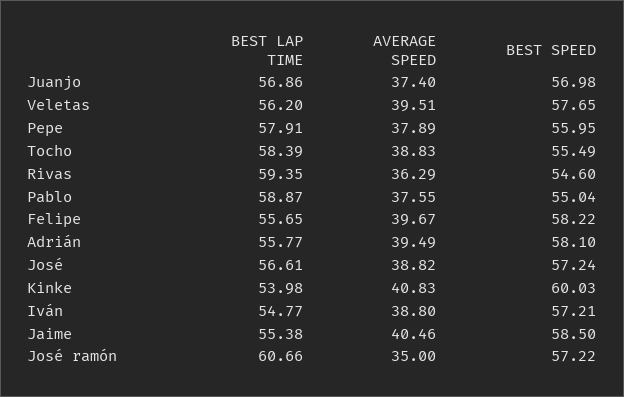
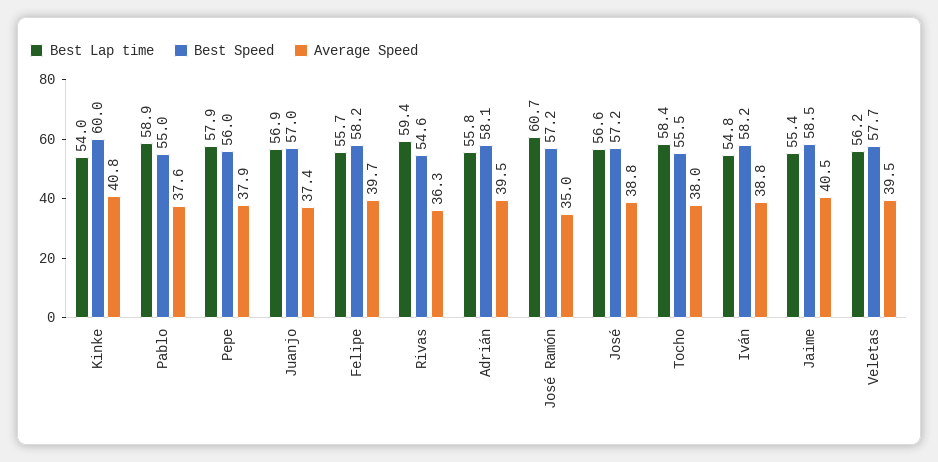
  {
    "BEST LAP TIME": {
      "Juanjo": 56.86,
      "Veletas": 56.2,
      "Pepe": 57.91,
      "Tocho": 58.39,
      "Rivas": 59.35,
      "Pablo": 58.87,
      "Felipe": 55.65,
      "Adrián": 55.77,
      "José": 56.61,
      "Kinke": 53.98,
      "Iván": 54.77,
      "Jaime": 55.38,
      "José ramón": 60.66
    },
    "AVERAGE SPEED": {
      "Juanjo": 37.4,
      "Veletas": 39.51,
      "Pepe": 37.89,
-     "Tocho": 38.83,
+     "Tocho": 38,
      "Rivas": 36.29,
      "Pablo": 37.55,
      "Felipe": 39.67,
      "Adrián": 39.49,
      "José": 38.82,
      "Kinke": 40.83,
      "Iván": 38.8,
      "Jaime": 40.46,
      "José ramón": 35
    },
    "BEST SPEED": {
      "Juanjo": 56.98,
      "Veletas": 57.65,
      "Pepe": 55.95,
      "Tocho": 55.49,
      "Rivas": 54.6,
      "Pablo": 55.04,
      "Felipe": 58.22,
      "Adrián": 58.1,
      "José": 57.24,
      "Kinke": 60.03,
-     "Iván": 57.21,
+     "Iván": 58.2,
      "Jaime": 58.5,
      "José ramón": 57.22
    }
  }

